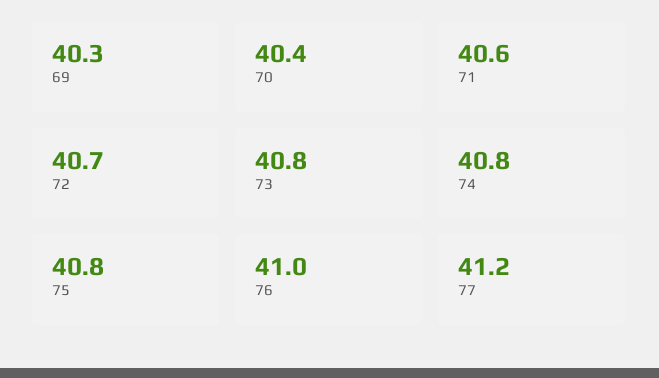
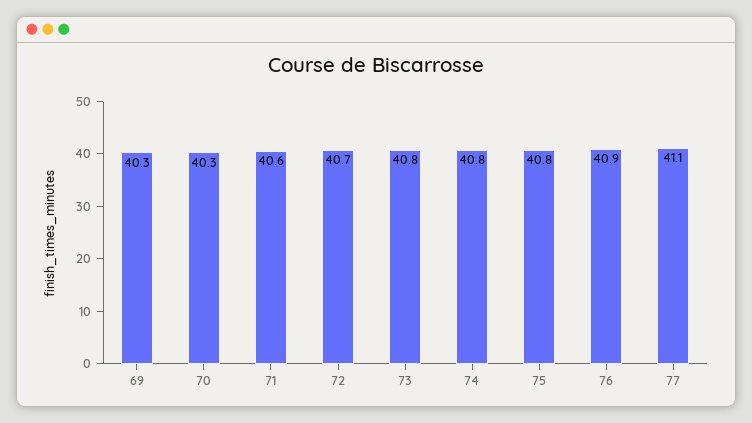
  {
    "69": 40.3,
-   "70": 40.4,
+   "70": 40.3,
    "71": 40.6,
    "72": 40.7,
    "73": 40.8,
    "74": 40.8,
    "75": 40.8,
-   "76": 41,
+   "76": 40.9,
-   "77": 41.2
+   "77": 41.1
  }

